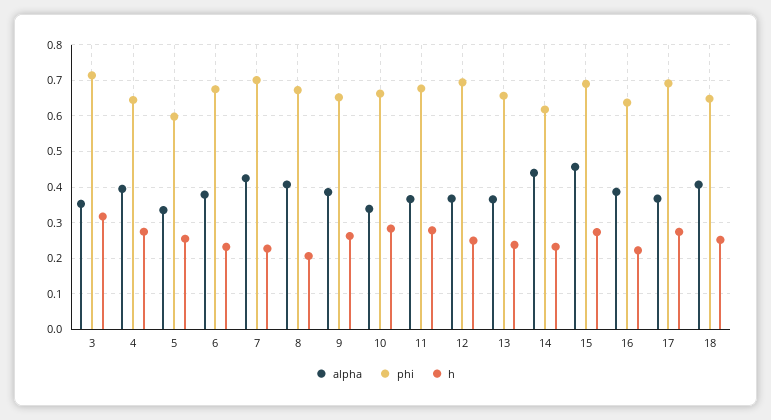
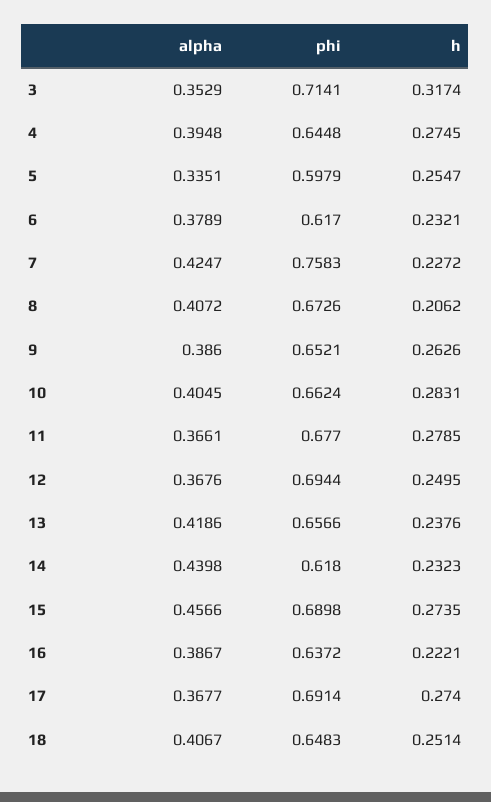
  {
    "alpha": {
      "3": 0.3529,
      "4": 0.3948,
      "5": 0.3351,
      "6": 0.3789,
      "7": 0.4247,
      "8": 0.4072,
      "9": 0.386,
-     "10": 0.34,
+     "10": 0.4045,
      "11": 0.3661,
      "12": 0.3676,
-     "13": 0.36,
+     "13": 0.4186,
      "14": 0.4398,
      "15": 0.4566,
      "16": 0.3867,
      "17": 0.3677,
      "18": 0.4067
    },
    "phi": {
      "3": 0.7141,
      "4": 0.6448,
      "5": 0.5979,
-     "6": 0.68,
+     "6": 0.617,
-     "7": 0.7,
+     "7": 0.7583,
      "8": 0.6726,
      "9": 0.6521,
      "10": 0.6624,
      "11": 0.677,
      "12": 0.6944,
      "13": 0.6566,
      "14": 0.618,
      "15": 0.6898,
      "16": 0.6372,
      "17": 0.6914,
      "18": 0.6483
    },
    "h": {
      "3": 0.3174,
      "4": 0.2745,
      "5": 0.2547,
      "6": 0.2321,
      "7": 0.2272,
      "8": 0.2062,
      "9": 0.2626,
      "10": 0.2831,
      "11": 0.2785,
      "12": 0.2495,
      "13": 0.2376,
      "14": 0.2323,
      "15": 0.2735,
      "16": 0.2221,
      "17": 0.274,
      "18": 0.2514
    }
  }

